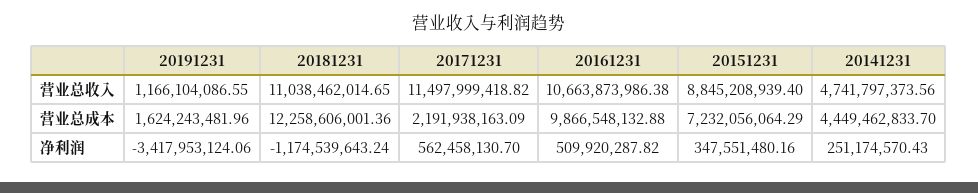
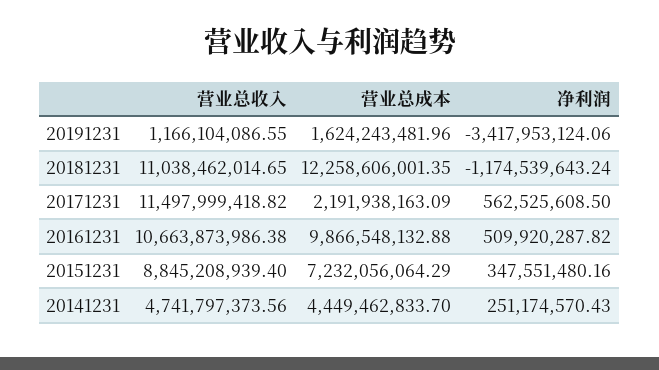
  {
    "20191231": {
      "营业总收入": 1166104086.55,
      "营业总成本": 1624243481.96,
      "净利润": -3417953124.06
    },
    "20181231": {
      "营业总收入": 11038462014.65,
-     "营业总成本": 12258606001.36,
+     "营业总成本": 12258606001.35,
      "净利润": -1174539643.24
    },
    "20171231": {
      "营业总收入": 11497999418.82,
      "营业总成本": 2191938163.09,
-     "净利润": 562458130.7
+     "净利润": 562525608.5
    },
    "20161231": {
      "营业总收入": 10663873986.38,
      "营业总成本": 9866548132.88,
      "净利润": 509920287.82
    },
    "20151231": {
      "营业总收入": 8845208939.4,
      "营业总成本": 7232056064.29,
      "净利润": 347551480.16
    },
    "20141231": {
      "营业总收入": 4741797373.56,
      "营业总成本": 4449462833.7,
      "净利润": 251174570.43
    }
  }

